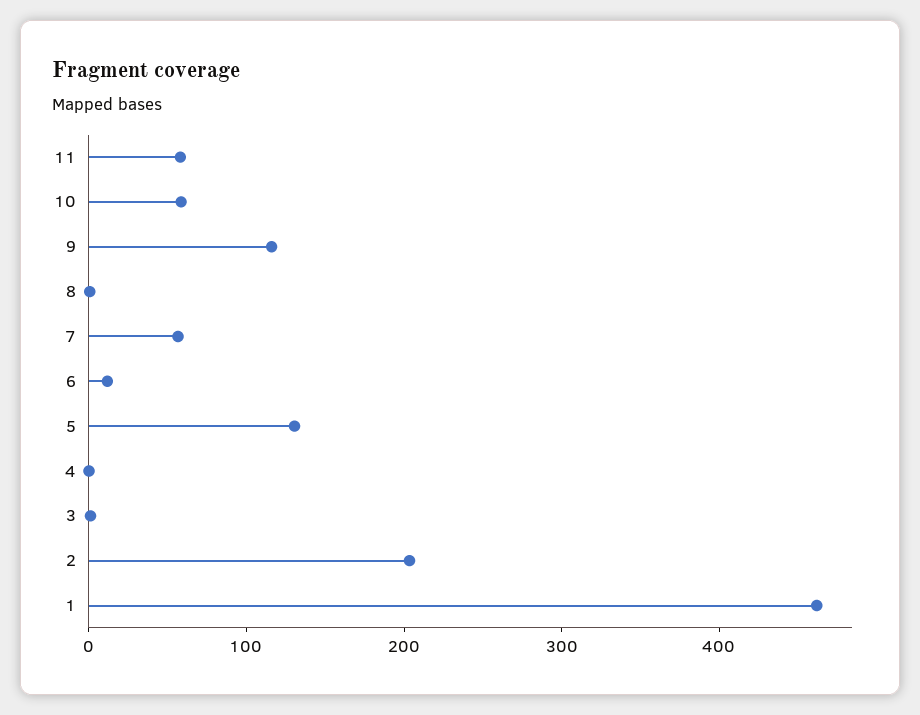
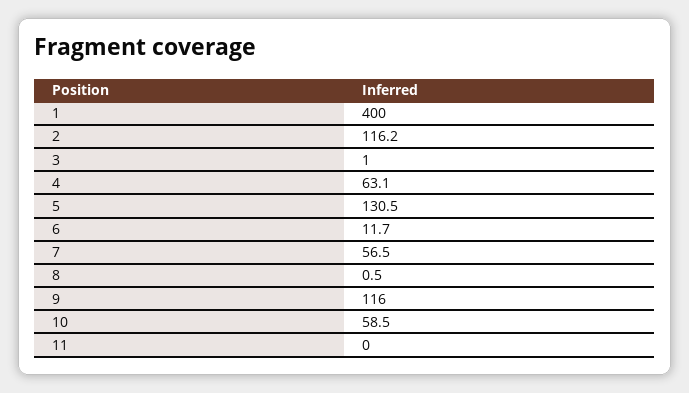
  {
-   "11": 60,
+   "11": 0,
    "10": 58.5,
    "9": 116,
    "8": 0.5,
    "7": 56.5,
    "6": 11.7,
    "5": 130.5,
-   "4": 0,
+   "4": 63.1,
    "3": 1,
-   "2": 200,
+   "2": 116.2,
-   "1": 460
+   "1": 400
  }

